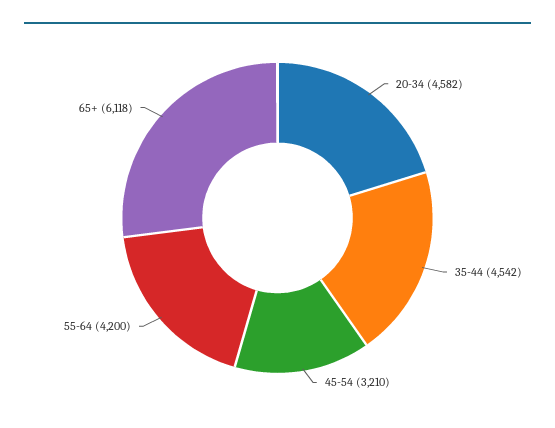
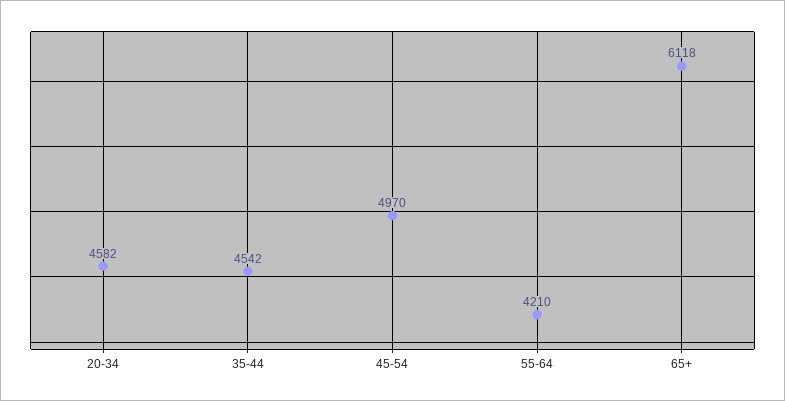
  {
    "20-34": 4582,
    "35-44": 4542,
-   "45-54": 3210,
+   "45-54": 4970,
-   "55-64": 4200,
+   "55-64": 4210,
    "65+": 6118
  }

